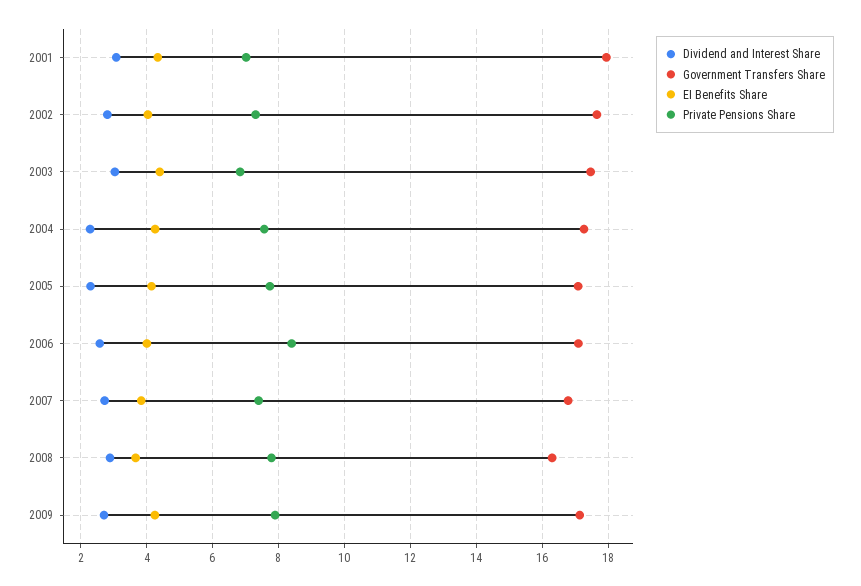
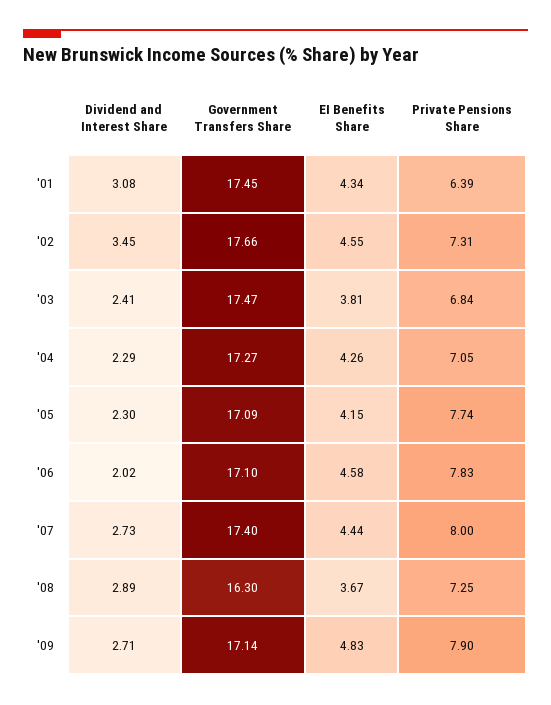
  {
    "Dividend and Interest Share": {
      "2001": 3.08,
-     "2002": 2.8,
+     "2002": 3.45,
-     "2003": 3,
+     "2003": 2.41,
      "2004": 2.29,
      "2005": 2.3,
-     "2006": 2.6,
+     "2006": 2.02,
      "2007": 2.73,
      "2008": 2.89,
      "2009": 2.71
    },
    "Government Transfers Share": {
-     "2001": 18,
+     "2001": 17.45,
      "2002": 17.66,
      "2003": 17.47,
      "2004": 17.27,
      "2005": 17.09,
      "2006": 17.1,
-     "2007": 16.8,
+     "2007": 17.4,
      "2008": 16.3,
      "2009": 17.14
    },
    "EI Benefits Share": {
      "2001": 4.34,
-     "2002": 4,
+     "2002": 4.55,
-     "2003": 4.4,
+     "2003": 3.81,
      "2004": 4.26,
      "2005": 4.15,
-     "2006": 4,
+     "2006": 4.58,
-     "2007": 3.8,
+     "2007": 4.44,
      "2008": 3.67,
-     "2009": 4.2
+     "2009": 4.83
    },
    "Private Pensions Share": {
-     "2001": 7,
+     "2001": 6.39,
      "2002": 7.31,
      "2003": 6.84,
-     "2004": 7.6,
+     "2004": 7.05,
      "2005": 7.74,
-     "2006": 8.4,
+     "2006": 7.83,
-     "2007": 7.4,
+     "2007": 8,
-     "2008": 7.8,
+     "2008": 7.25,
      "2009": 7.9
    }
  }

